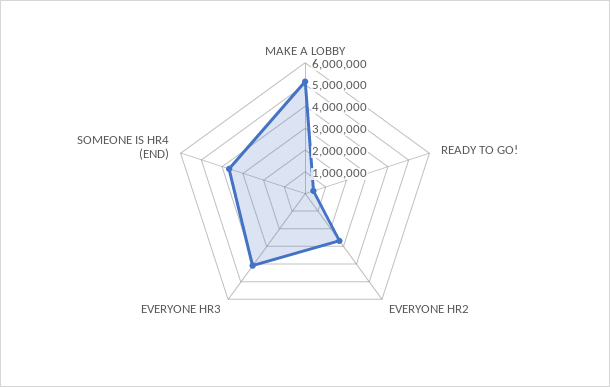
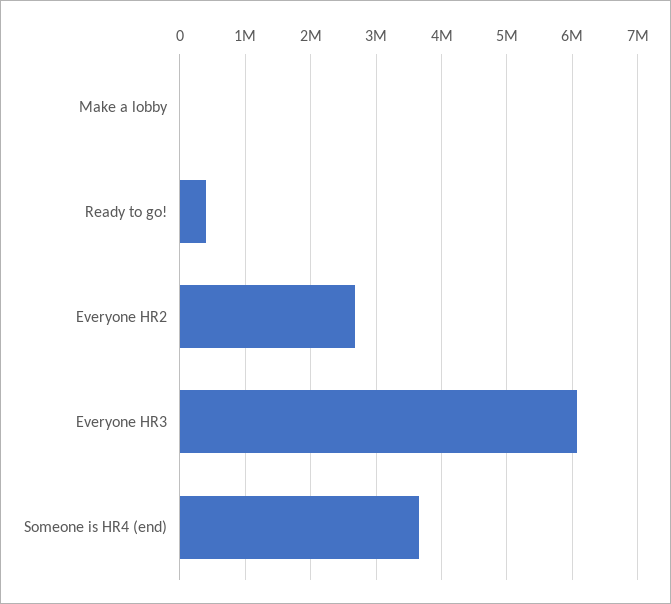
  {
-   "MAKE A LOBBY": 5000000,
+   "MAKE A LOBBY": 0,
    "READY TO GO!": 400000,
    "EVERYONE HR2": 2700000,
-   "EVERYONE HR3": 4000000,
+   "EVERYONE HR3": 6100000,
    "SOMEONE IS HR4 (END)": 3700000
  }

